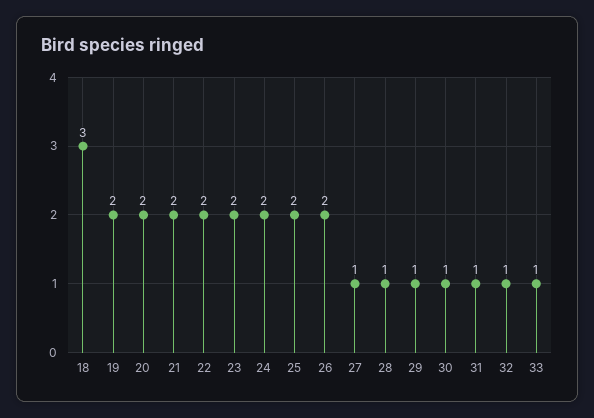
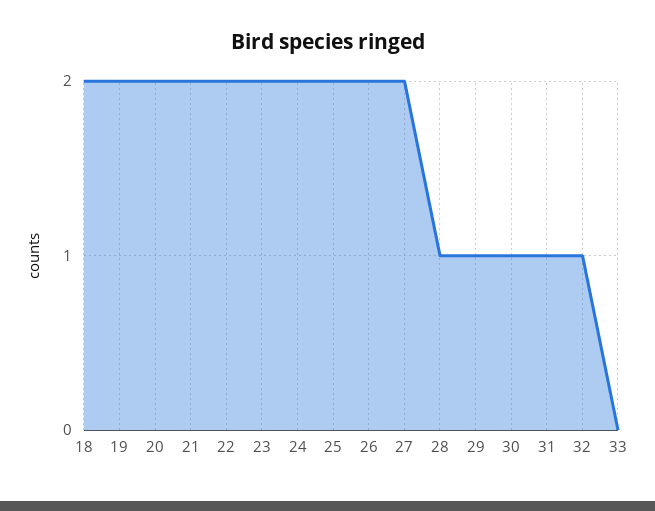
  {
-   "18": 3,
+   "18": 2,
    "19": 2,
    "20": 2,
    "21": 2,
    "22": 2,
    "23": 2,
    "24": 2,
    "25": 2,
    "26": 2,
-   "27": 1,
+   "27": 2,
    "28": 1,
    "29": 1,
    "30": 1,
    "31": 1,
    "32": 1,
-   "33": 1
+   "33": 0
  }

